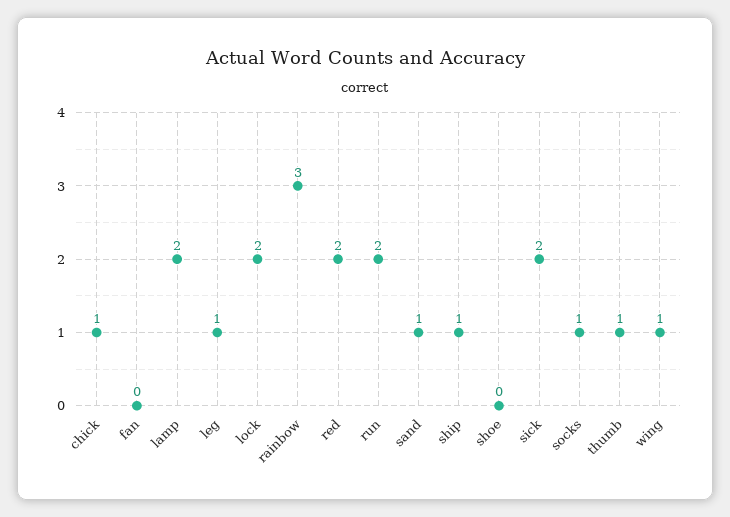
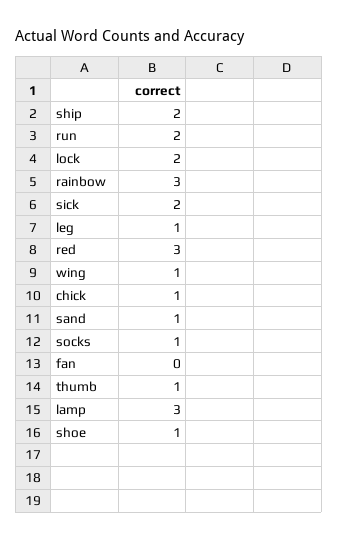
  {
    "chick": 1,
    "fan": 0,
-   "lamp": 2,
+   "lamp": 3,
    "leg": 1,
    "lock": 2,
    "rainbow": 3,
-   "red": 2,
+   "red": 3,
    "run": 2,
    "sand": 1,
-   "ship": 1,
+   "ship": 2,
-   "shoe": 0,
+   "shoe": 1,
    "sick": 2,
    "socks": 1,
    "thumb": 1,
    "wing": 1
  }

